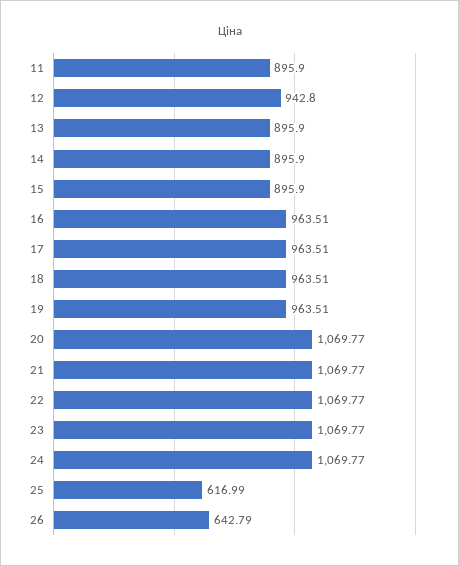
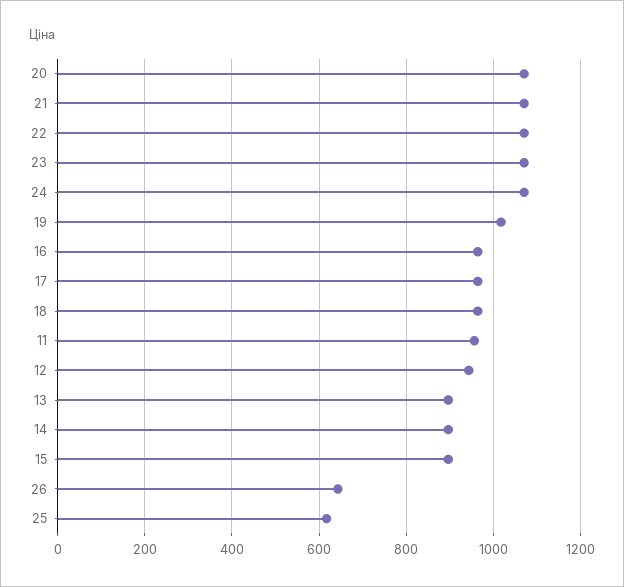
  {
-   "11": 895.9,
+   "11": 960,
    "12": 942.8,
    "13": 895.9,
    "14": 895.9,
    "15": 895.9,
    "16": 963.51,
    "17": 963.51,
    "18": 963.51,
-   "19": 963.51,
+   "19": 1020,
    "20": 1069.77,
    "21": 1069.77,
    "22": 1069.77,
    "23": 1069.77,
    "24": 1069.77,
    "25": 616.99,
    "26": 642.79
  }

